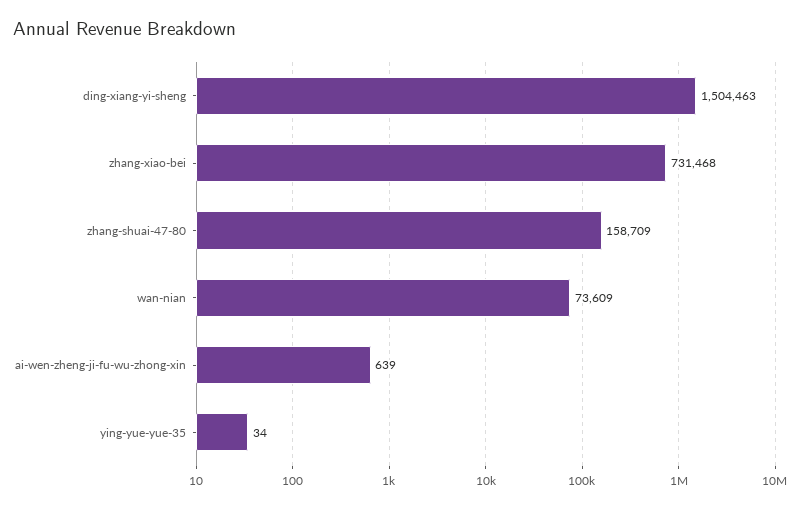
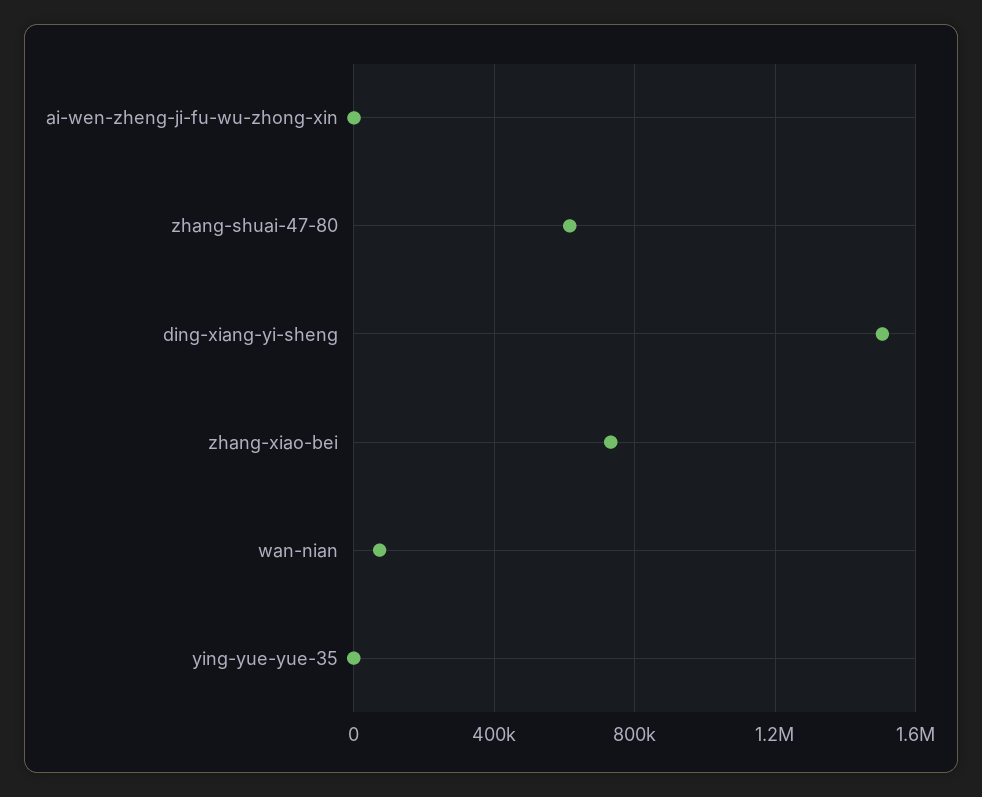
  {
    "ding-xiang-yi-sheng": 1504463,
    "zhang-xiao-bei": 731468,
-   "zhang-shuai-47-80": 158709,
+   "zhang-shuai-47-80": 600000,
    "wan-nian": 73609,
    "ai-wen-zheng-ji-fu-wu-zhong-xin": 639,
    "ying-yue-yue-35": 34
  }

